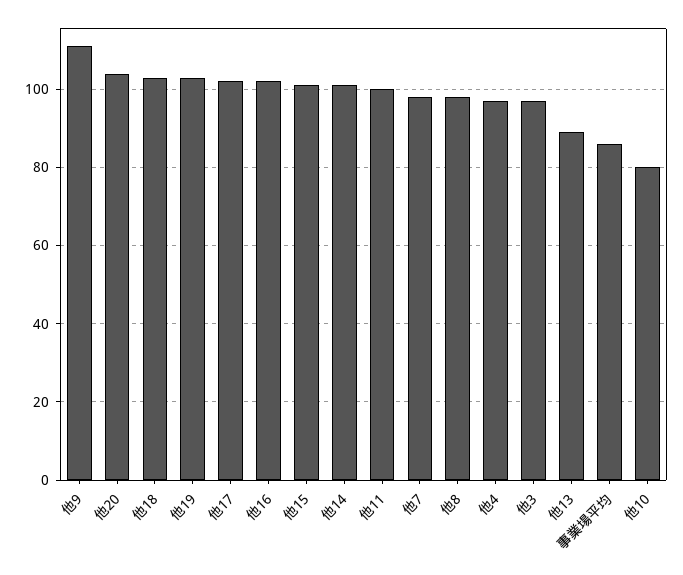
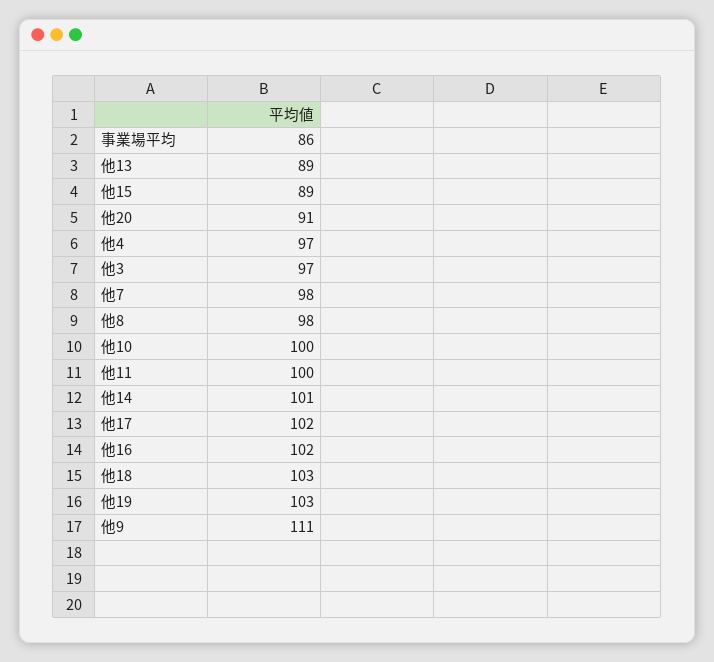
  {
    "他9": 111,
-   "他20": 105,
+   "他20": 91,
    "他18": 103,
    "他19": 103,
    "他17": 102,
    "他16": 102,
-   "他15": 100,
+   "他15": 89,
    "他14": 101,
    "他11": 100,
    "他7": 98,
    "他8": 98,
    "他4": 97,
    "他3": 97,
    "他13": 89,
    "事業場平均": 86,
-   "他10": 80
+   "他10": 100
  }

